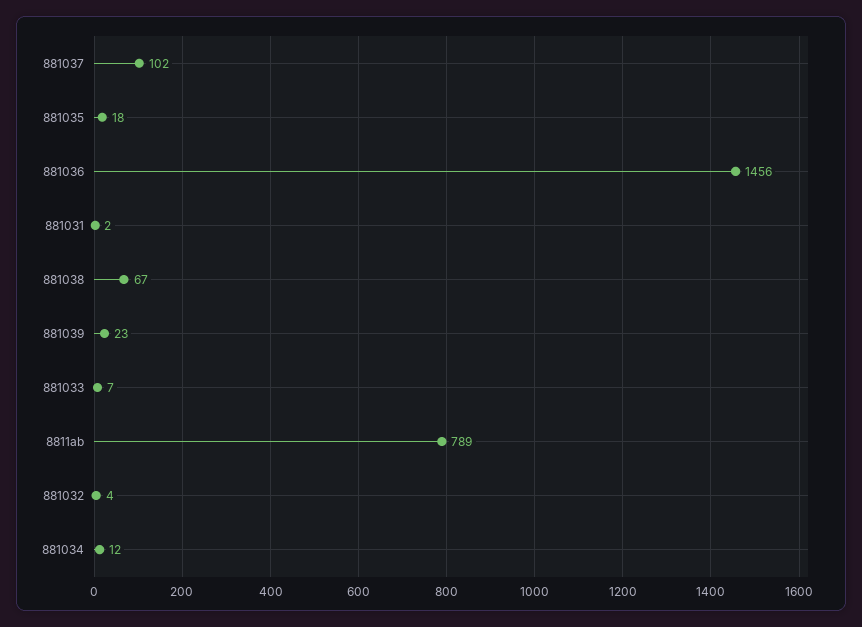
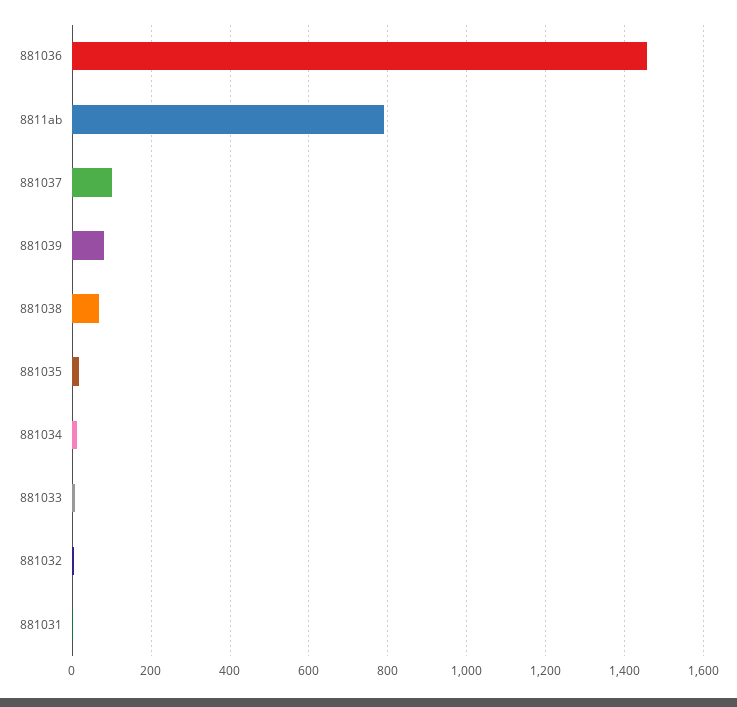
  {
    "881037": 102,
    "881035": 18,
    "881036": 1456,
    "881031": 2,
    "881038": 67,
-   "881039": 23,
+   "881039": 80,
    "881033": 7,
    "8811ab": 789,
    "881032": 4,
    "881034": 12
  }

